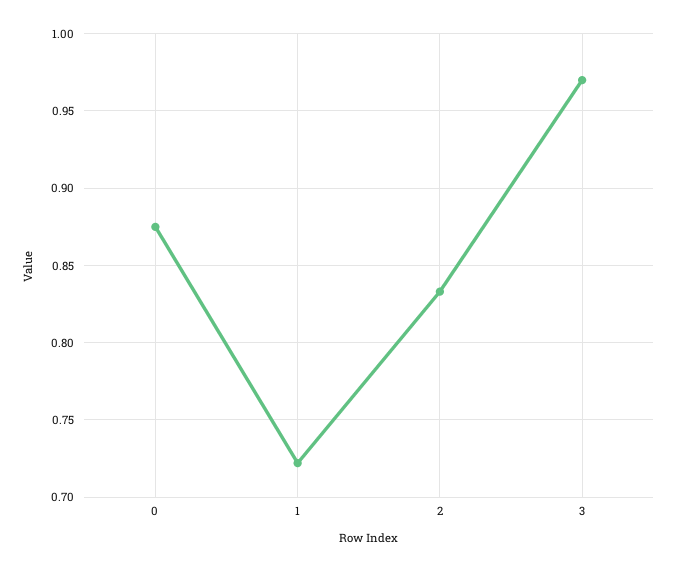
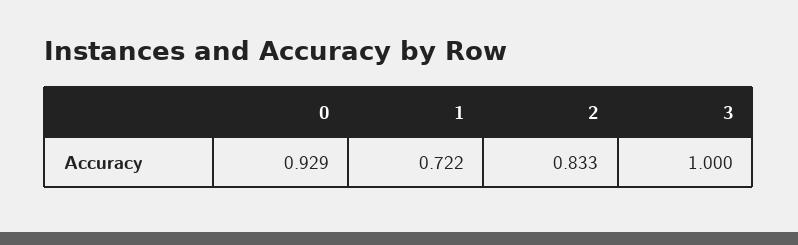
  {
-   "0": 0.875,
+   "0": 0.929,
    "1": 0.722,
    "2": 0.833,
-   "3": 0.97
+   "3": 1
  }

